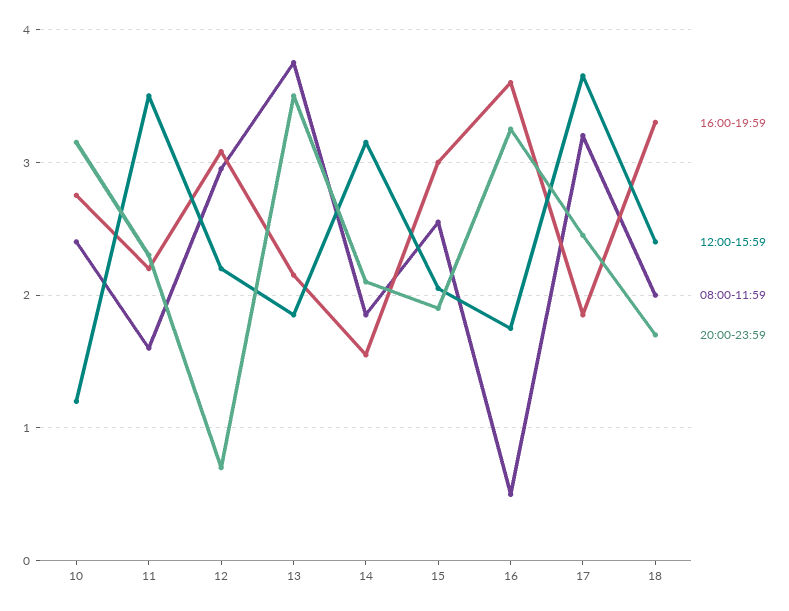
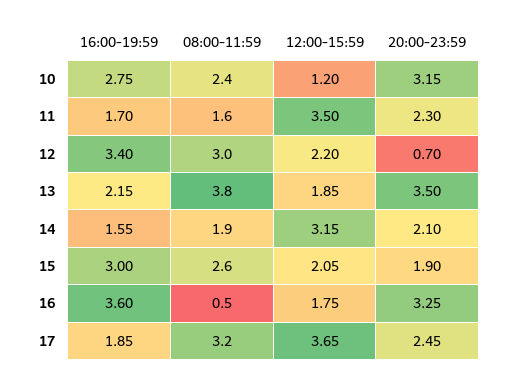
  {
    "16:00-19:59": {
      "10": 2.75,
-     "11": 2.2,
+     "11": 1.7,
-     "12": 3.1,
+     "12": 3.4,
      "13": 2.15,
      "14": 1.55,
      "15": 3,
      "16": 3.6,
-     "17": 1.85,
+     "17": 1.85
-     "18": 3.3
    },
    "12:00-15:59": {
      "10": 1.2,
      "11": 3.5,
      "12": 2.2,
      "13": 1.85,
      "14": 3.15,
      "15": 2.05,
      "16": 1.75,
-     "17": 3.65,
+     "17": 3.65
-     "18": 2.4
    },
    "08:00-11:59": {
      "10": 2.4,
      "11": 1.6,
      "12": 3,
      "13": 3.8,
      "14": 1.9,
      "15": 2.6,
      "16": 0.5,
-     "17": 3.2,
+     "17": 3.2
-     "18": 2
    },
    "20:00-23:59": {
      "10": 3.15,
      "11": 2.3,
      "12": 0.7,
      "13": 3.5,
      "14": 2.1,
      "15": 1.9,
      "16": 3.25,
-     "17": 2.45,
+     "17": 2.45
-     "18": 1.7
    }
  }

